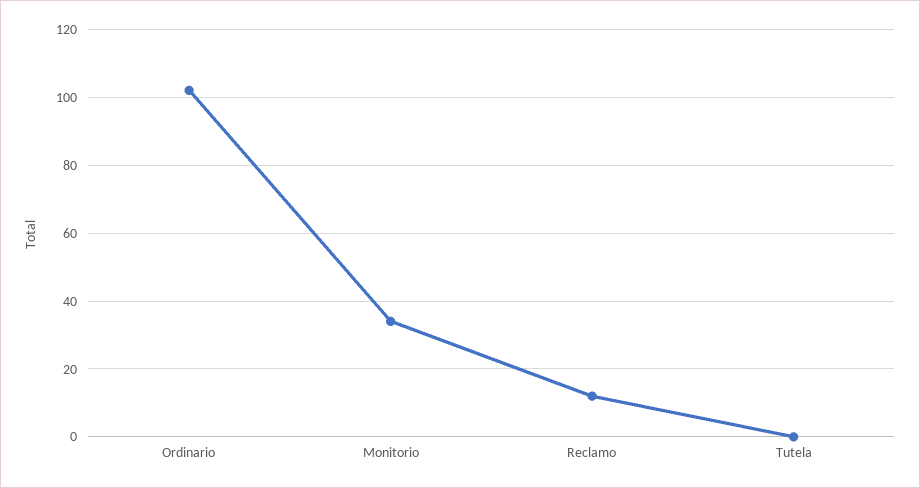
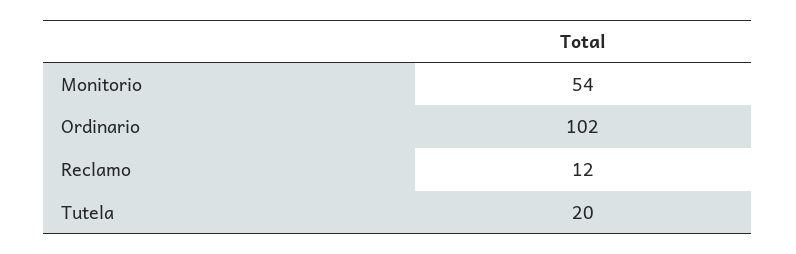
  {
    "Ordinario": 102,
-   "Monitorio": 35,
+   "Monitorio": 54,
    "Reclamo": 12,
-   "Tutela": 0
+   "Tutela": 20
  }

